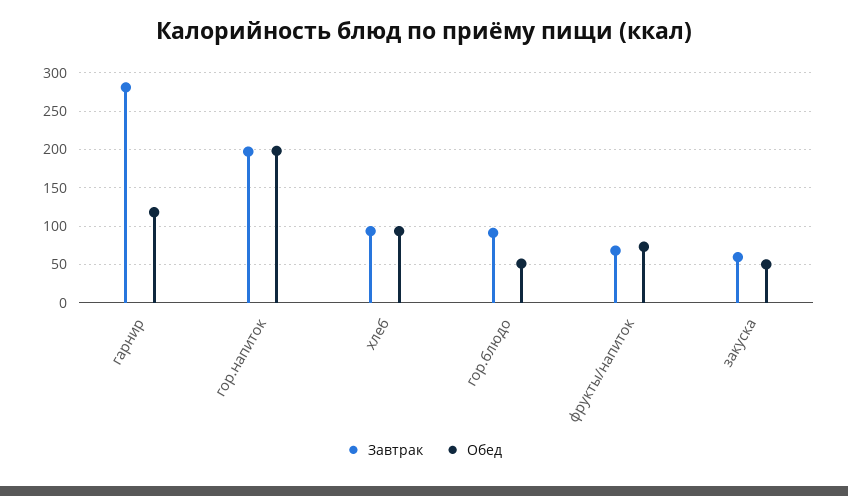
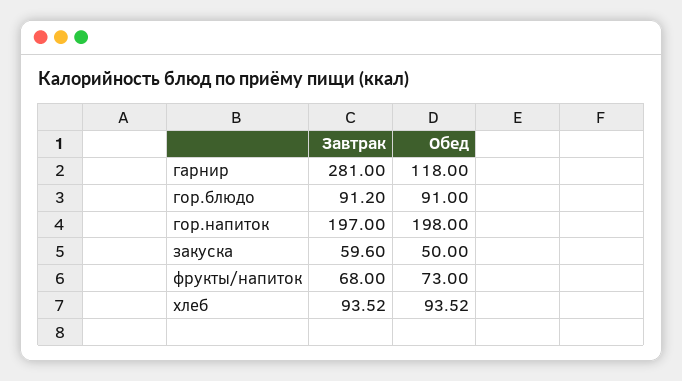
  {
    "Завтрак": {
      "гарнир": 281,
      "гор.напиток": 197,
      "хлеб": 93.52,
      "гор.блюдо": 91.2,
      "фрукты/напиток": 68,
      "закуска": 59.6
    },
    "Обед": {
      "гарнир": 118,
      "гор.напиток": 198,
      "хлеб": 93.52,
-     "гор.блюдо": 50,
+     "гор.блюдо": 91,
      "фрукты/напиток": 73,
      "закуска": 50
    }
  }

